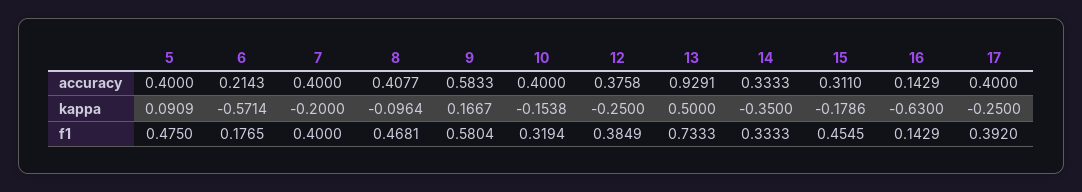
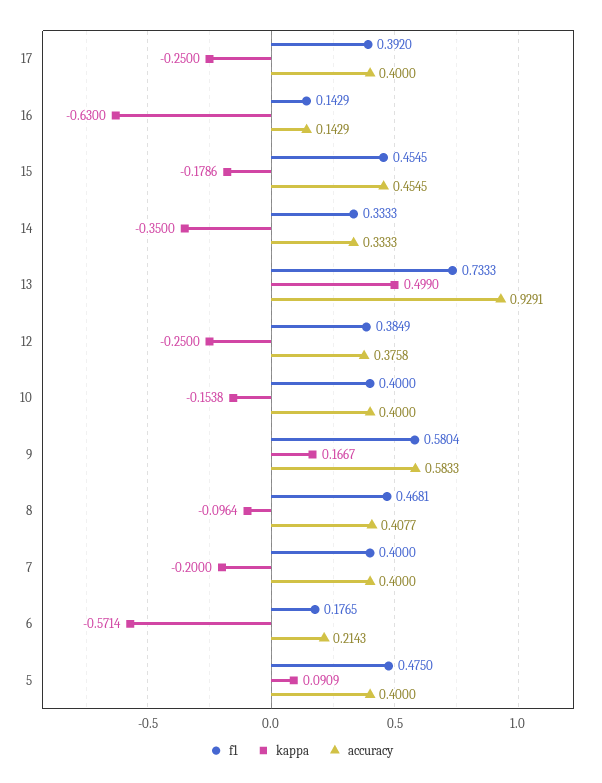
  {
    "accuracy": {
      "5": 0.4,
      "6": 0.2143,
      "7": 0.4,
      "8": 0.4077,
      "9": 0.5833,
      "10": 0.4,
      "12": 0.3758,
      "13": 0.9291,
      "14": 0.3333,
-     "15": 0.311,
+     "15": 0.4545,
      "16": 0.1429,
      "17": 0.4
    },
    "kappa": {
      "5": 0.0909,
      "6": -0.5714,
      "7": -0.2,
      "8": -0.0964,
      "9": 0.1667,
      "10": -0.1538,
      "12": -0.25,
-     "13": 0.5,
+     "13": 0.499,
      "14": -0.35,
      "15": -0.1786,
      "16": -0.63,
      "17": -0.25
    },
    "f1": {
      "5": 0.475,
      "6": 0.1765,
      "7": 0.4,
      "8": 0.4681,
      "9": 0.5804,
-     "10": 0.3194,
+     "10": 0.4,
      "12": 0.3849,
      "13": 0.7333,
      "14": 0.3333,
      "15": 0.4545,
      "16": 0.1429,
      "17": 0.392
    }
  }

